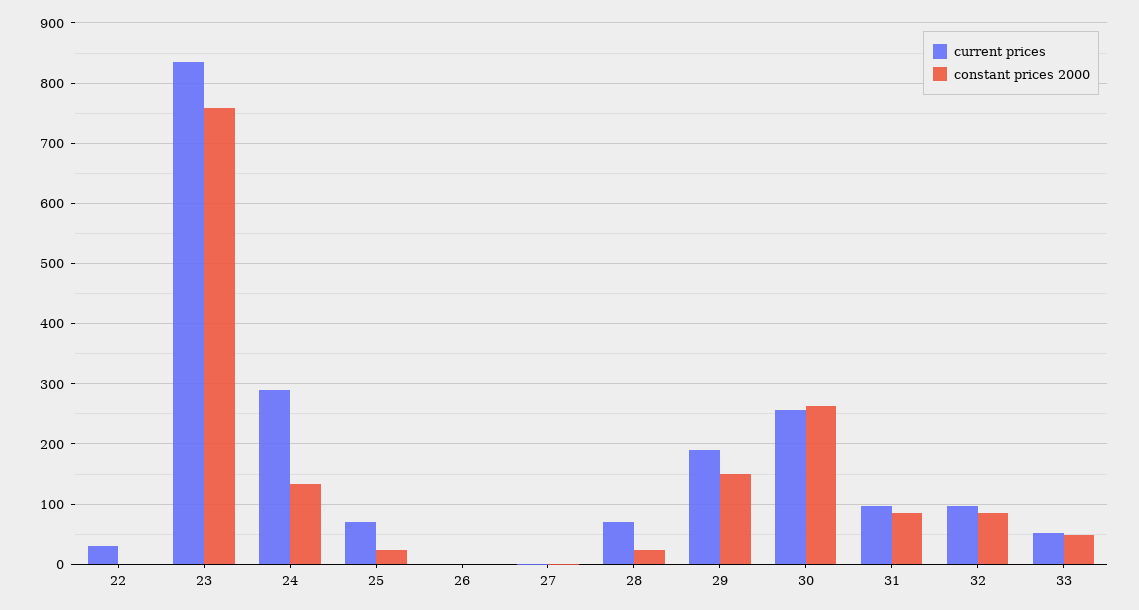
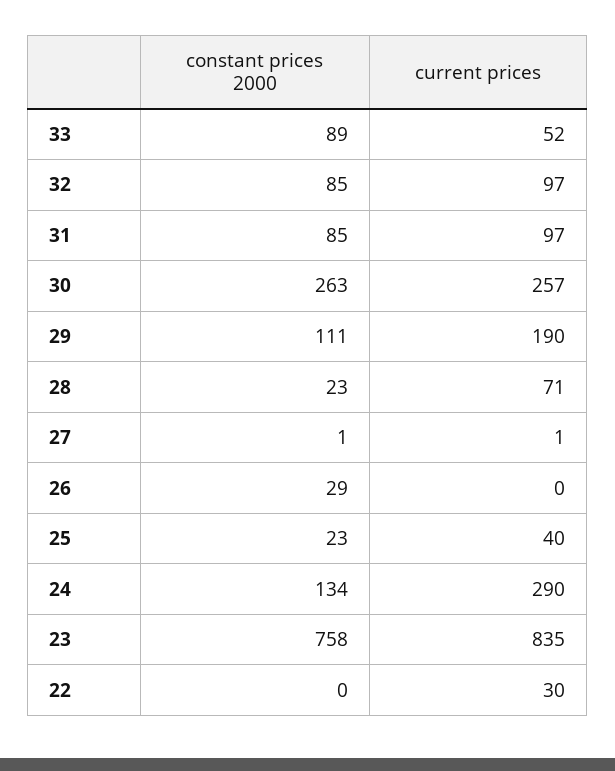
  {
    "current prices": {
      "22": 30,
      "23": 835,
      "24": 290,
-     "25": 70,
+     "25": 40,
      "26": 0,
      "27": 1,
      "28": 71,
      "29": 190,
      "30": 257,
      "31": 97,
      "32": 97,
      "33": 52
    },
    "constant prices 2000": {
      "22": 0,
      "23": 758,
      "24": 134,
      "25": 23,
-     "26": 0,
+     "26": 29,
      "27": 1,
      "28": 23,
-     "29": 150,
+     "29": 111,
      "30": 263,
      "31": 85,
      "32": 85,
-     "33": 50
+     "33": 89
    }
  }

